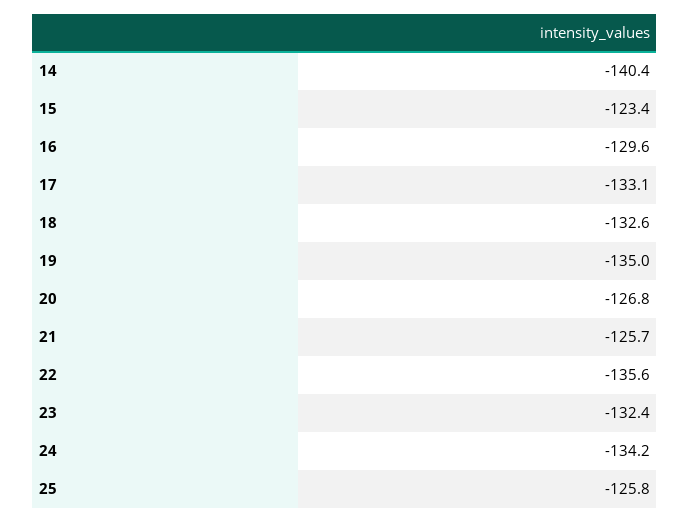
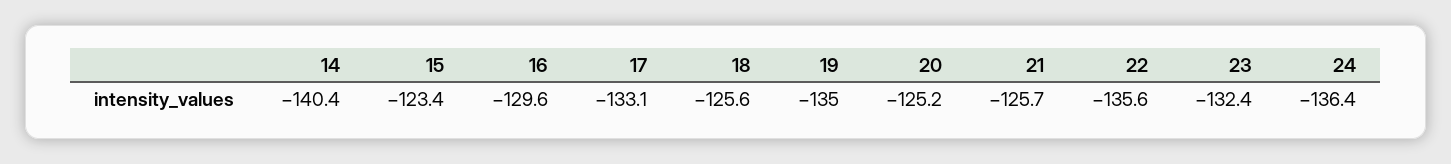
  {
    "14": -140.4,
    "15": -123.4,
    "16": -129.6,
    "17": -133.1,
-   "18": -132.6,
+   "18": -125.6,
    "19": -135,
-   "20": -126.8,
+   "20": -125.2,
    "21": -125.7,
    "22": -135.6,
    "23": -132.4,
-   "24": -134.2,
+   "24": -136.4
-   "25": -125.8
  }

